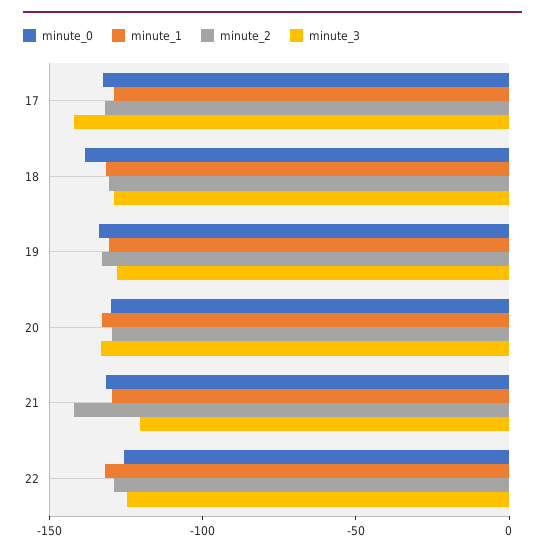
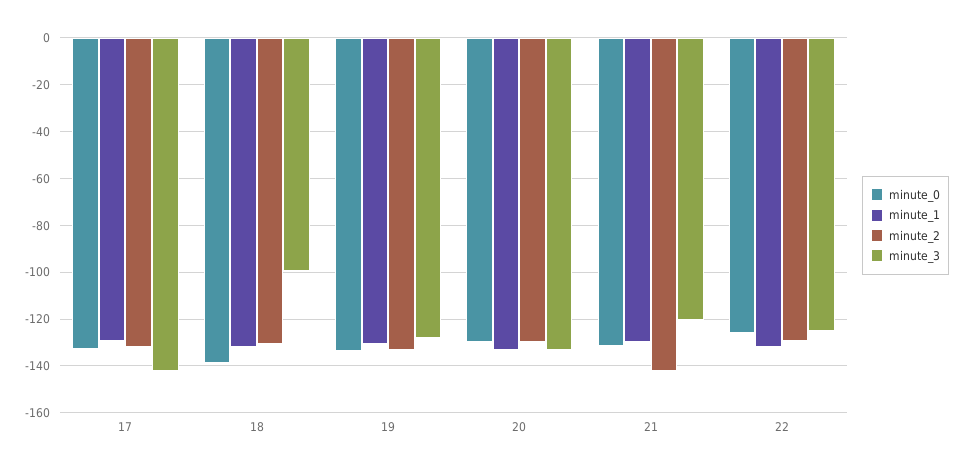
  {
    "minute_0": {
      "17": -135,
      "18": -140,
      "19": -135,
      "20": -130,
      "21": -130,
      "22": -125
    },
    "minute_1": {
      "17": -130,
      "18": -130,
      "19": -130,
      "20": -135,
      "21": -130,
      "22": -130
    },
    "minute_2": {
      "17": -130,
      "18": -130,
      "19": -135,
      "20": -130,
      "21": -140,
      "22": -130
    },
    "minute_3": {
      "17": -140,
-     "18": -130,
+     "18": -100,
      "19": -130,
      "20": -135,
      "21": -120,
      "22": -125
    }
  }

